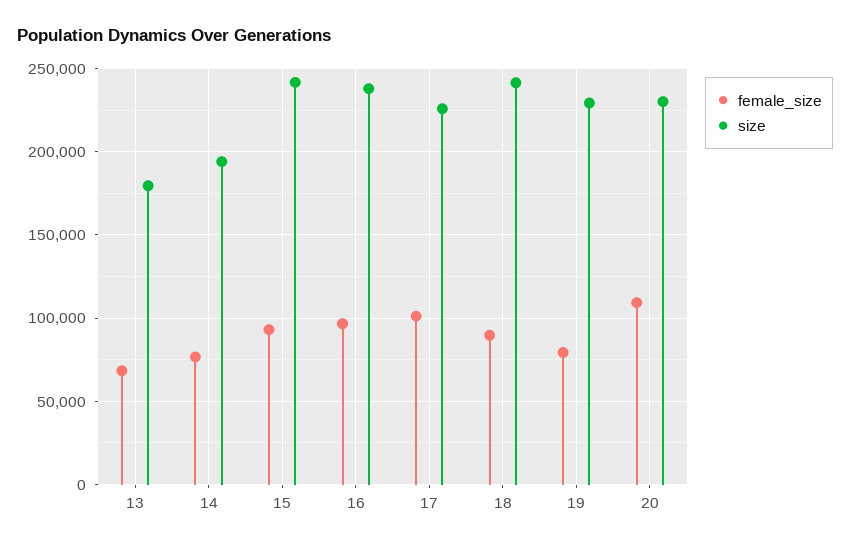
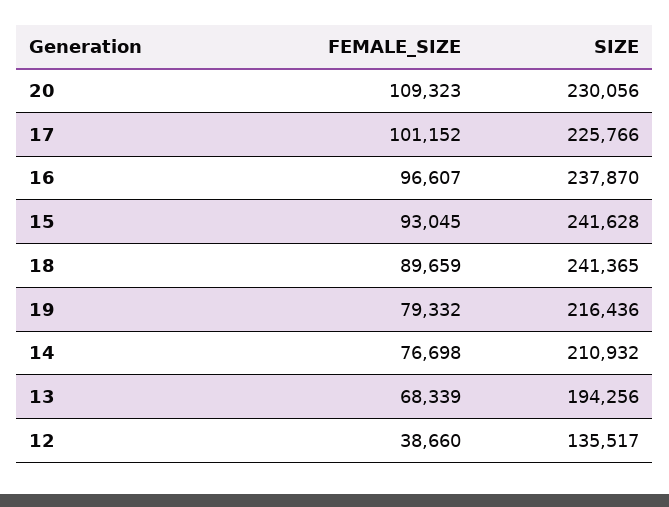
  {
    "female_size": {
      "13": 68339,
      "14": 76698,
      "15": 93045,
      "16": 96607,
      "17": 101152,
      "18": 89659,
      "19": 79332,
-     "20": 109323
+     "20": 109323,
+     "12": 38660
    },
    "size": {
-     "13": 180000,
+     "13": 194256,
-     "14": 195000,
+     "14": 210932,
      "15": 241628,
      "16": 237870,
      "17": 225766,
      "18": 241365,
-     "19": 230000,
+     "19": 216436,
-     "20": 230056
+     "20": 230056,
+     "12": 135517
    }
  }

